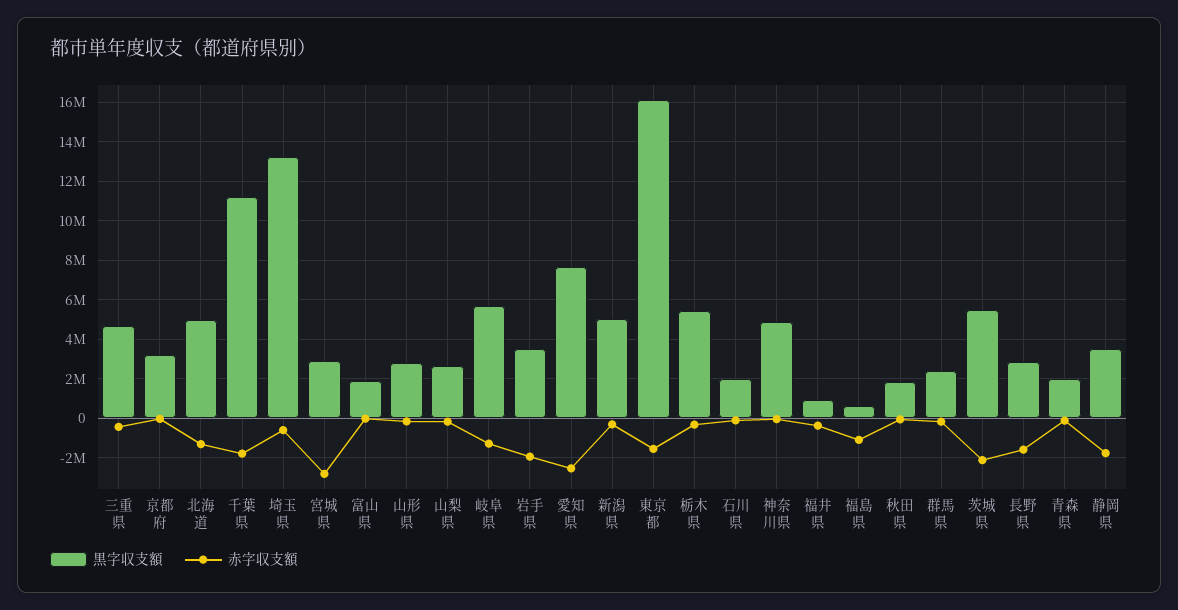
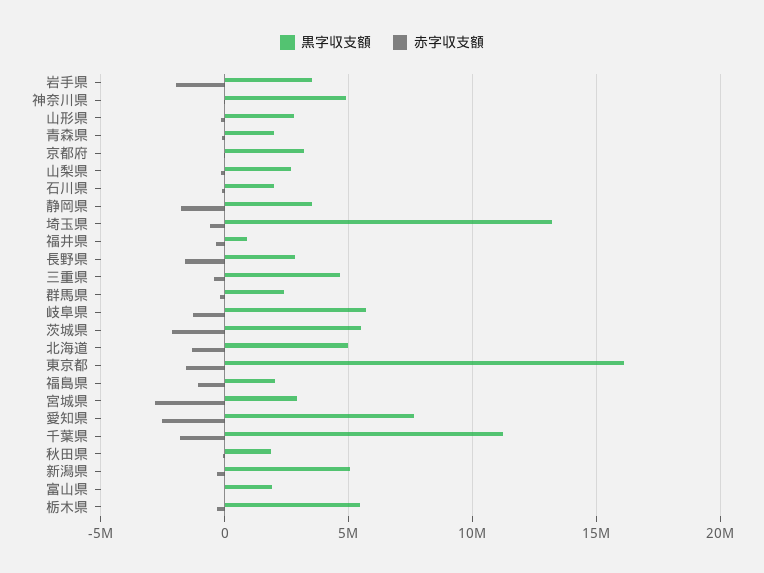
  {
    "黒字収支額": {
      "三重県": 4500000,
      "京都府": 3000000,
      "北海道": 5000000,
      "千葉県": 11000000,
      "埼玉県": 13000000,
      "宮城県": 3000000,
      "富山県": 2000000,
      "山形県": 3000000,
      "山梨県": 2500000,
      "岐阜県": 5500000,
      "岩手県": 3500000,
      "愛知県": 7500000,
      "新潟県": 5000000,
      "東京都": 16000000,
      "栃木県": 5500000,
      "石川県": 2000000,
      "神奈川県": 5000000,
      "福井県": 1000000,
-     "福島県": 500000,
+     "福島県": 2000000,
      "秋田県": 2000000,
      "群馬県": 2500000,
      "茨城県": 5500000,
      "長野県": 3000000,
      "青森県": 2000000,
      "静岡県": 3500000
    },
    "赤字収支額": {
      "三重県": -500000,
      "京都府": 0,
      "北海道": -1500000,
      "千葉県": -2000000,
      "埼玉県": -500000,
      "宮城県": -3000000,
      "富山県": 0,
      "山形県": 0,
      "山梨県": 0,
      "岐阜県": -1500000,
      "岩手県": -2000000,
      "愛知県": -2500000,
      "新潟県": -500000,
      "東京都": -1500000,
      "栃木県": -500000,
      "石川県": 0,
      "神奈川県": 0,
      "福井県": -500000,
      "福島県": -1000000,
      "秋田県": 0,
      "群馬県": 0,
      "茨城県": -2000000,
      "長野県": -1500000,
      "青森県": 0,
      "静岡県": -2000000
    }
  }

